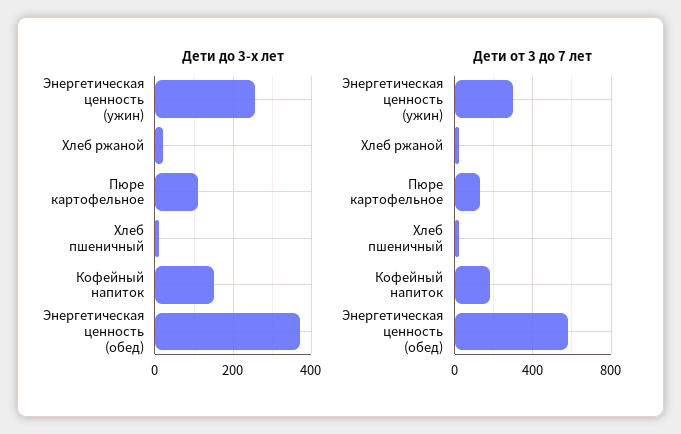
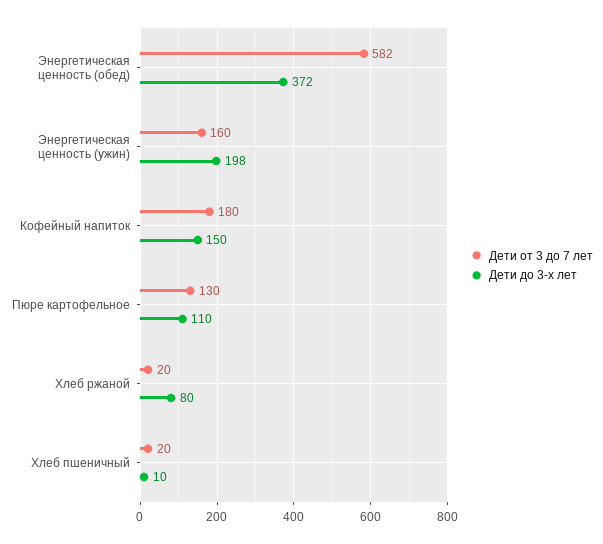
  {
    "Дети до 3-х лет": {
-     "Энергетическая ценность (ужин)": 260,
+     "Энергетическая ценность (ужин)": 198,
-     "Хлеб ржаной": 20,
+     "Хлеб ржаной": 80,
      "Пюре картофельное": 110,
      "Хлеб пшеничный": 10,
      "Кофейный напиток": 150,
      "Энергетическая ценность (обед)": 372
    },
    "Дети от 3 до 7 лет": {
-     "Энергетическая ценность (ужин)": 300,
+     "Энергетическая ценность (ужин)": 160,
      "Хлеб ржаной": 20,
      "Пюре картофельное": 130,
      "Хлеб пшеничный": 20,
      "Кофейный напиток": 180,
      "Энергетическая ценность (обед)": 582
    }
  }

